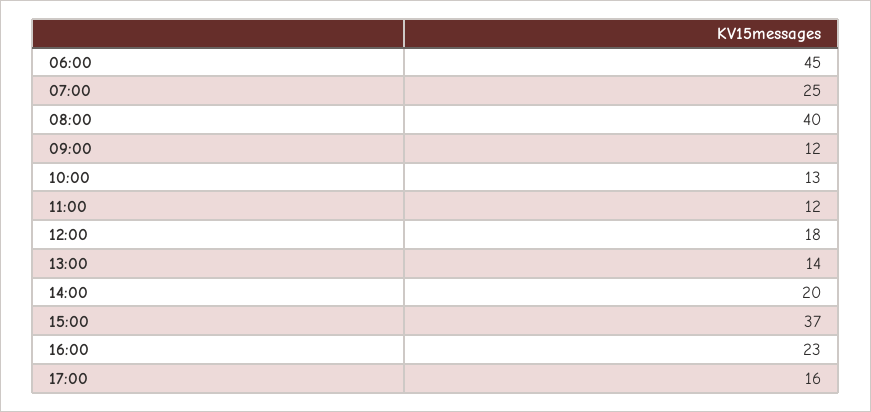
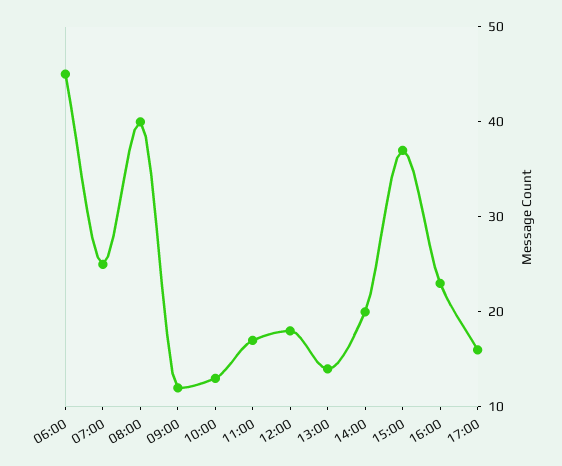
  {
    "06:00": 45,
    "07:00": 25,
    "08:00": 40,
    "09:00": 12,
    "10:00": 13,
-   "11:00": 12,
+   "11:00": 17,
    "12:00": 18,
    "13:00": 14,
    "14:00": 20,
    "15:00": 37,
    "16:00": 23,
    "17:00": 16
  }

